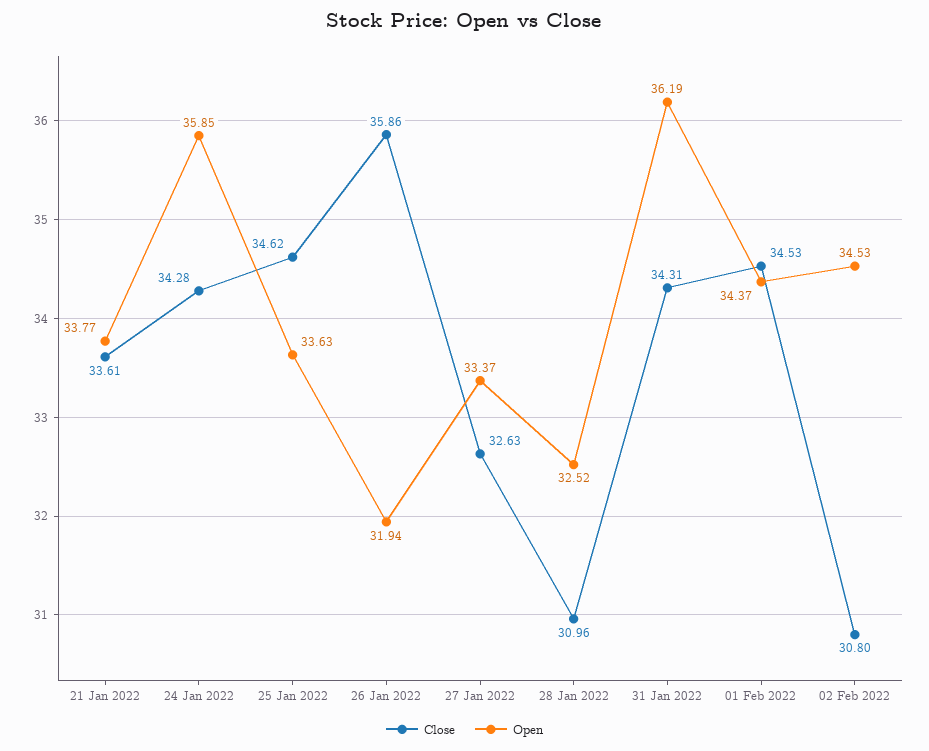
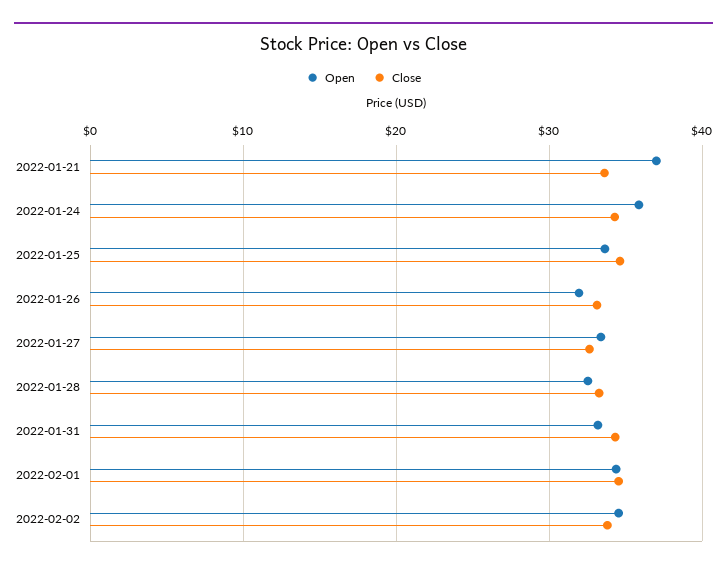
  {
    "Close": {
      "21 Jan 2022": 33.61,
      "24 Jan 2022": 34.28,
      "25 Jan 2022": 34.62,
-     "26 Jan 2022": 35.86,
+     "26 Jan 2022": 33,
      "27 Jan 2022": 32.63,
-     "28 Jan 2022": 30.96,
+     "28 Jan 2022": 33,
      "31 Jan 2022": 34.31,
      "01 Feb 2022": 34.53,
-     "02 Feb 2022": 30.8
+     "02 Feb 2022": 34
    },
    "Open": {
-     "21 Jan 2022": 33.77,
+     "21 Jan 2022": 37,
      "24 Jan 2022": 35.85,
      "25 Jan 2022": 33.63,
      "26 Jan 2022": 31.94,
      "27 Jan 2022": 33.37,
      "28 Jan 2022": 32.52,
-     "31 Jan 2022": 36.19,
+     "31 Jan 2022": 33,
      "01 Feb 2022": 34.37,
      "02 Feb 2022": 34.53
    }
  }

